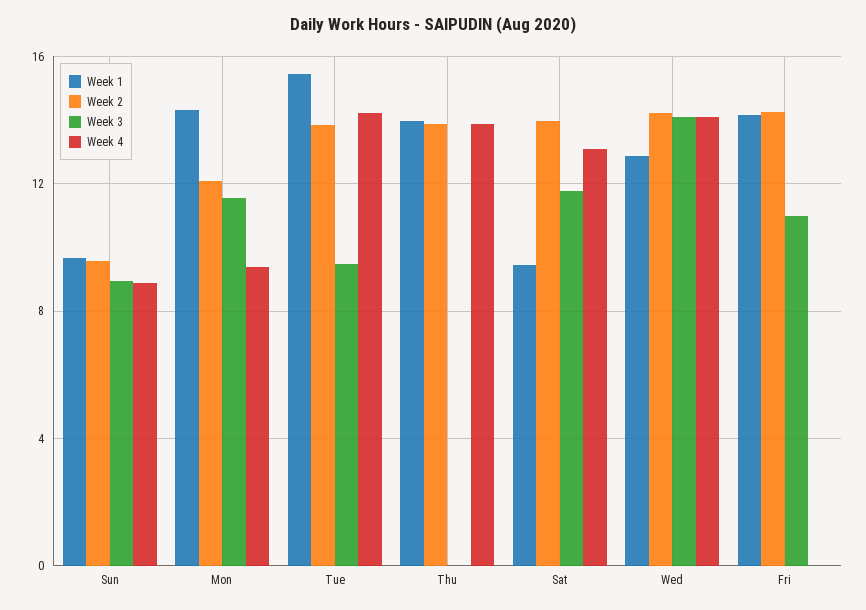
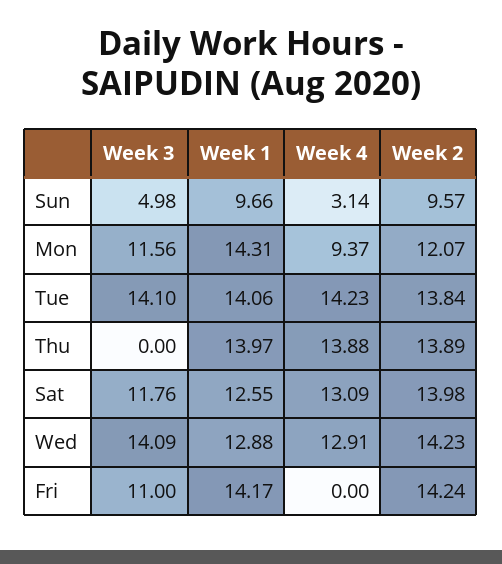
  {
    "Week 1": {
      "Sun": 9.66,
      "Mon": 14.31,
-     "Tue": 15.5,
+     "Tue": 14.06,
      "Thu": 13.97,
-     "Sat": 9.5,
+     "Sat": 12.55,
      "Wed": 12.88,
      "Fri": 14.17
    },
    "Week 2": {
      "Sun": 9.57,
      "Mon": 12.07,
      "Tue": 13.84,
      "Thu": 13.89,
      "Sat": 13.98,
      "Wed": 14.23,
      "Fri": 14.24
    },
    "Week 3": {
-     "Sun": 9,
+     "Sun": 4.98,
      "Mon": 11.56,
-     "Tue": 9.5,
+     "Tue": 14.1,
      "Thu": 0,
      "Sat": 11.76,
      "Wed": 14.09,
      "Fri": 11
    },
    "Week 4": {
-     "Sun": 9,
+     "Sun": 3.14,
      "Mon": 9.37,
      "Tue": 14.23,
      "Thu": 13.88,
      "Sat": 13.09,
-     "Wed": 14,
+     "Wed": 12.91,
      "Fri": 0
    }
  }

